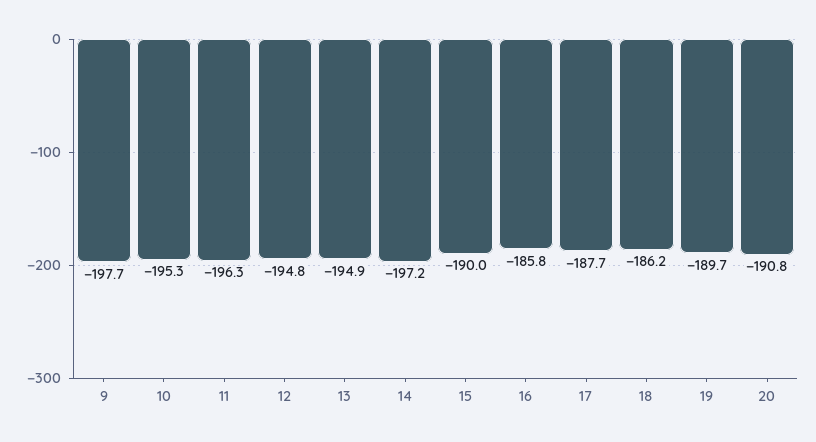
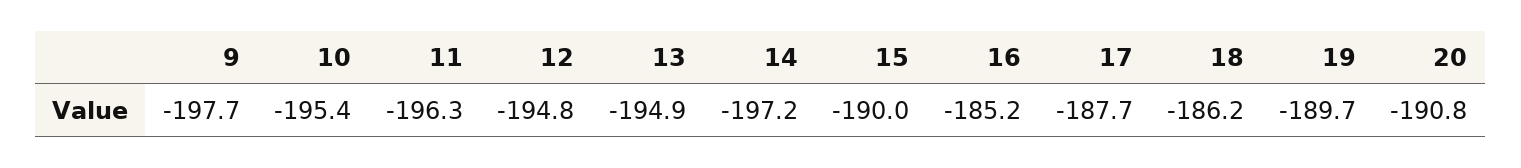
  {
    "9": -197.7,
-   "10": -195.3,
+   "10": -195.4,
    "11": -196.3,
    "12": -194.8,
    "13": -194.9,
    "14": -197.2,
    "15": -190,
-   "16": -185.8,
+   "16": -185.2,
    "17": -187.7,
    "18": -186.2,
    "19": -189.7,
    "20": -190.8
  }

